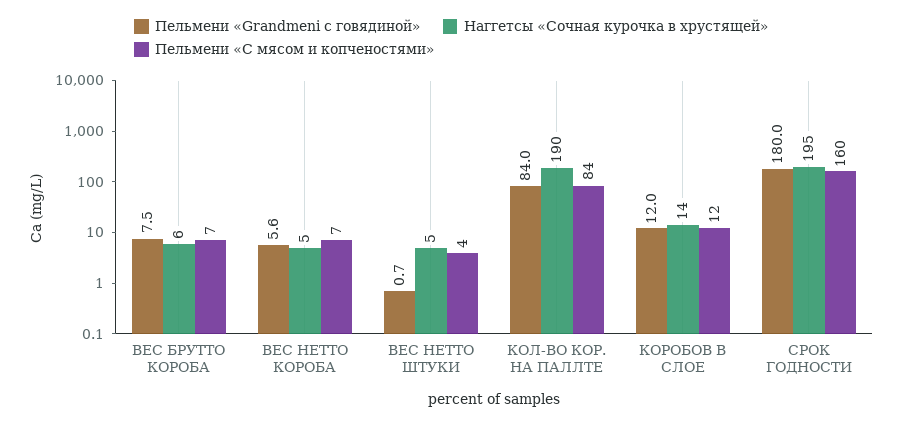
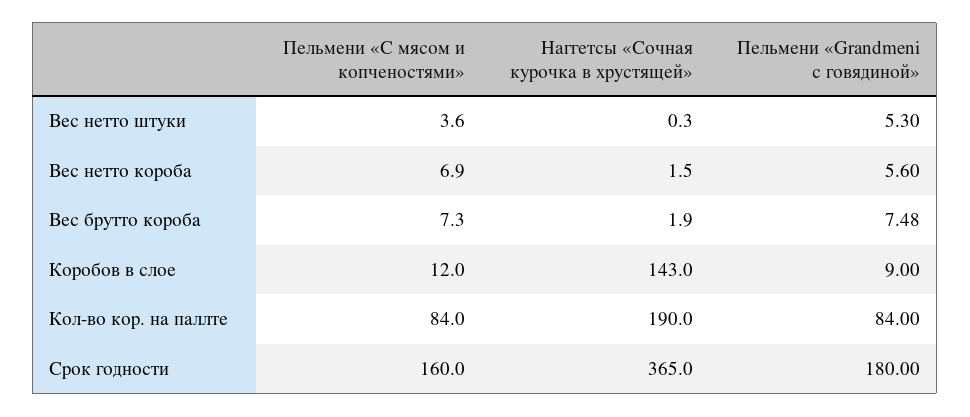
  {
    "Пельмени «Grandmeni с говядиной»": {
      "ВЕС БРУТТО КОРОБА": 7.48,
      "ВЕС НЕТТО КОРОБА": 5.6,
-     "ВЕС НЕТТО ШТУКИ": 0.7,
+     "ВЕС НЕТТО ШТУКИ": 5.3,
      "КОЛ-ВО КОР. НА ПАЛЛТЕ": 84,
-     "КОРОБОВ В СЛОЕ": 12,
+     "КОРОБОВ В СЛОЕ": 9,
      "СРОК ГОДНОСТИ": 180
    },
    "Наггетсы «Сочная курочка в хрустящей»": {
-     "ВЕС БРУТТО КОРОБА": 6,
+     "ВЕС БРУТТО КОРОБА": 1.9,
-     "ВЕС НЕТТО КОРОБА": 5,
+     "ВЕС НЕТТО КОРОБА": 1.5,
-     "ВЕС НЕТТО ШТУКИ": 5,
+     "ВЕС НЕТТО ШТУКИ": 0.3,
      "КОЛ-ВО КОР. НА ПАЛЛТЕ": 190,
-     "КОРОБОВ В СЛОЕ": 14,
+     "КОРОБОВ В СЛОЕ": 143,
-     "СРОК ГОДНОСТИ": 195
+     "СРОК ГОДНОСТИ": 365
    },
    "Пельмени «С мясом и копченостями»": {
      "ВЕС БРУТТО КОРОБА": 7.3,
      "ВЕС НЕТТО КОРОБА": 6.9,
      "ВЕС НЕТТО ШТУКИ": 3.6,
      "КОЛ-ВО КОР. НА ПАЛЛТЕ": 84,
      "КОРОБОВ В СЛОЕ": 12,
      "СРОК ГОДНОСТИ": 160
    }
  }

